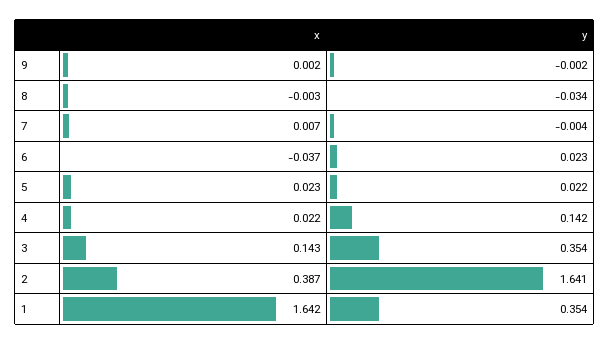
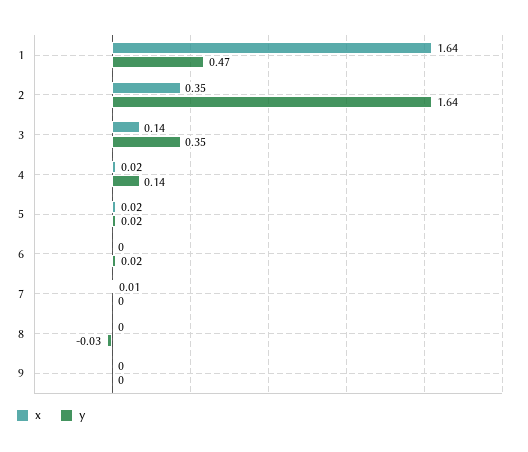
  {
    "x": {
      "9": 0.002,
      "8": -0.003,
      "7": 0.007,
-     "6": -0.037,
+     "6": 0,
      "5": 0.023,
      "4": 0.022,
      "3": 0.143,
-     "2": 0.387,
+     "2": 0.35,
      "1": 1.642
    },
    "y": {
      "9": -0.002,
      "8": -0.034,
      "7": -0.004,
      "6": 0.023,
      "5": 0.022,
      "4": 0.142,
      "3": 0.354,
      "2": 1.641,
-     "1": 0.354
+     "1": 0.47
    }
  }

